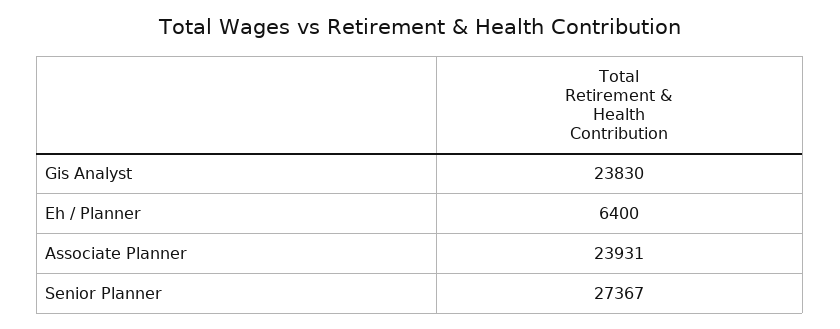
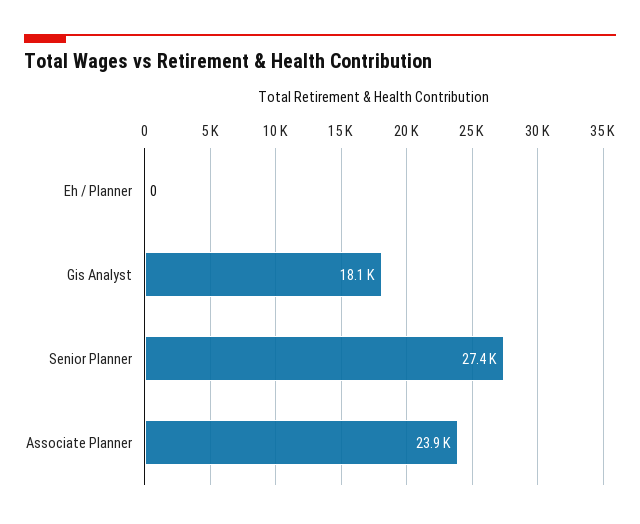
  {
-   "Gis Analyst": 23830,
+   "Gis Analyst": 18100,
-   "Eh / Planner": 6400,
+   "Eh / Planner": 0,
    "Associate Planner": 23931,
    "Senior Planner": 27367
  }

